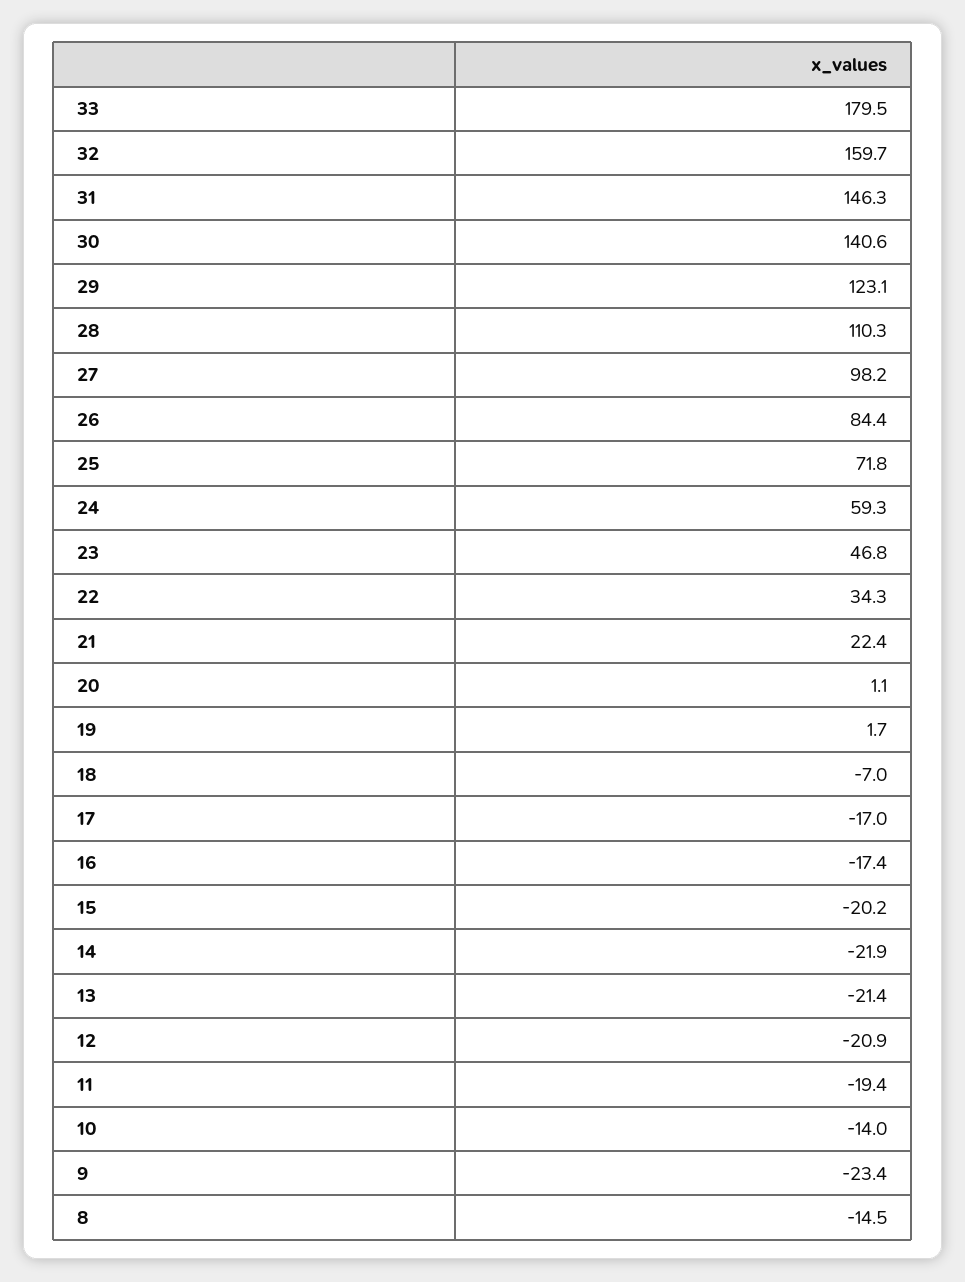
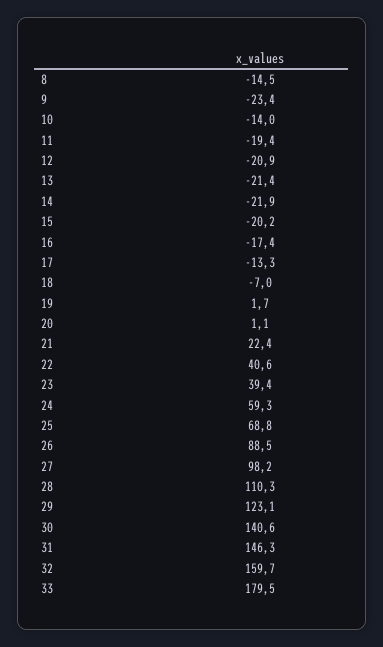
  {
    "33": 179.5,
    "32": 159.7,
    "31": 146.3,
    "30": 140.6,
    "29": 123.1,
    "28": 110.3,
    "27": 98.2,
-   "26": 84.4,
+   "26": 88.5,
-   "25": 71.8,
+   "25": 68.8,
    "24": 59.3,
-   "23": 46.8,
+   "23": 39.4,
-   "22": 34.3,
+   "22": 40.6,
    "21": 22.4,
    "20": 1.1,
    "19": 1.7,
    "18": -7,
-   "17": -17,
+   "17": -13.3,
    "16": -17.4,
    "15": -20.2,
    "14": -21.9,
    "13": -21.4,
    "12": -20.9,
    "11": -19.4,
    "10": -14,
    "9": -23.4,
    "8": -14.5
  }

